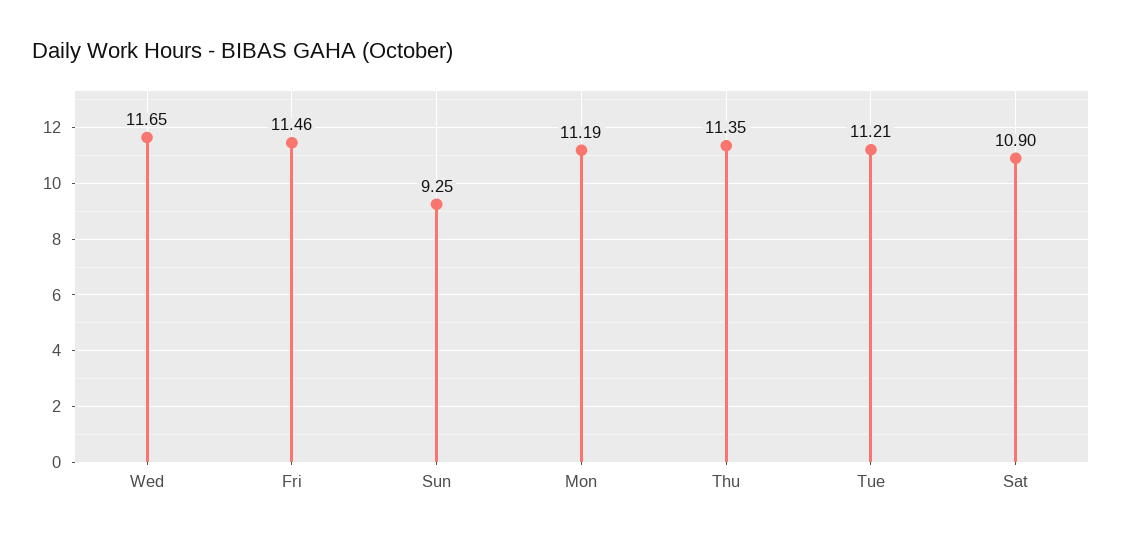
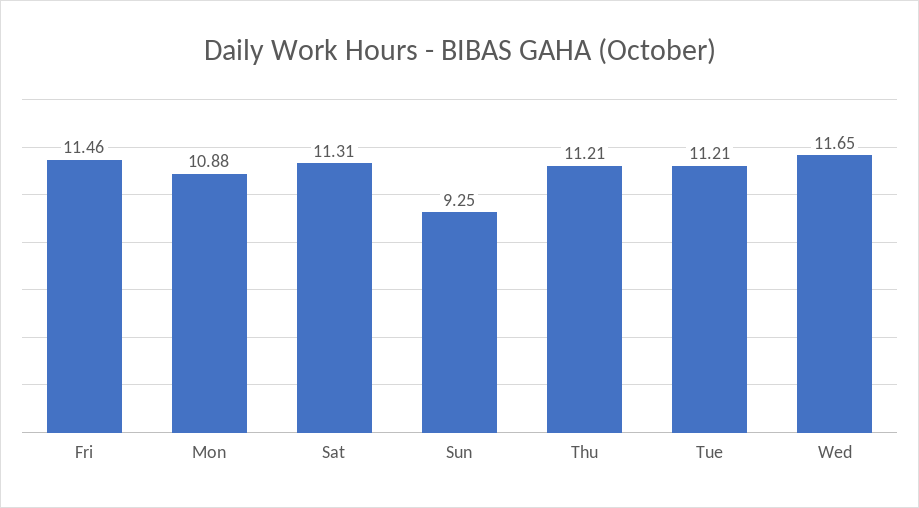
  {
    "Wed": 11.65,
    "Fri": 11.46,
    "Sun": 9.25,
-   "Mon": 11.19,
+   "Mon": 10.88,
-   "Thu": 11.35,
+   "Thu": 11.21,
    "Tue": 11.21,
-   "Sat": 10.9
+   "Sat": 11.31
  }

